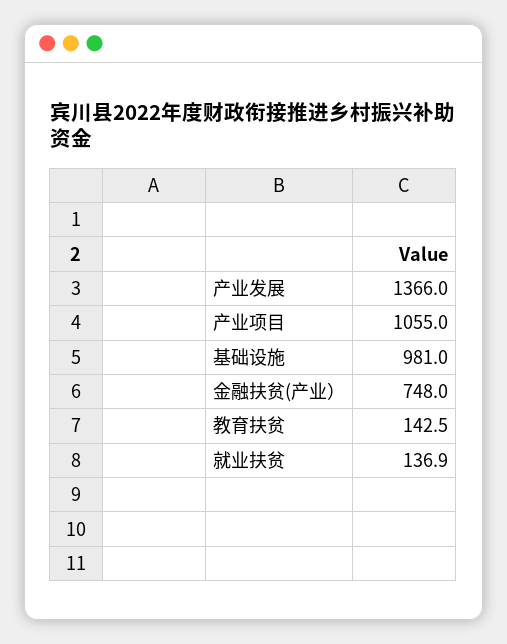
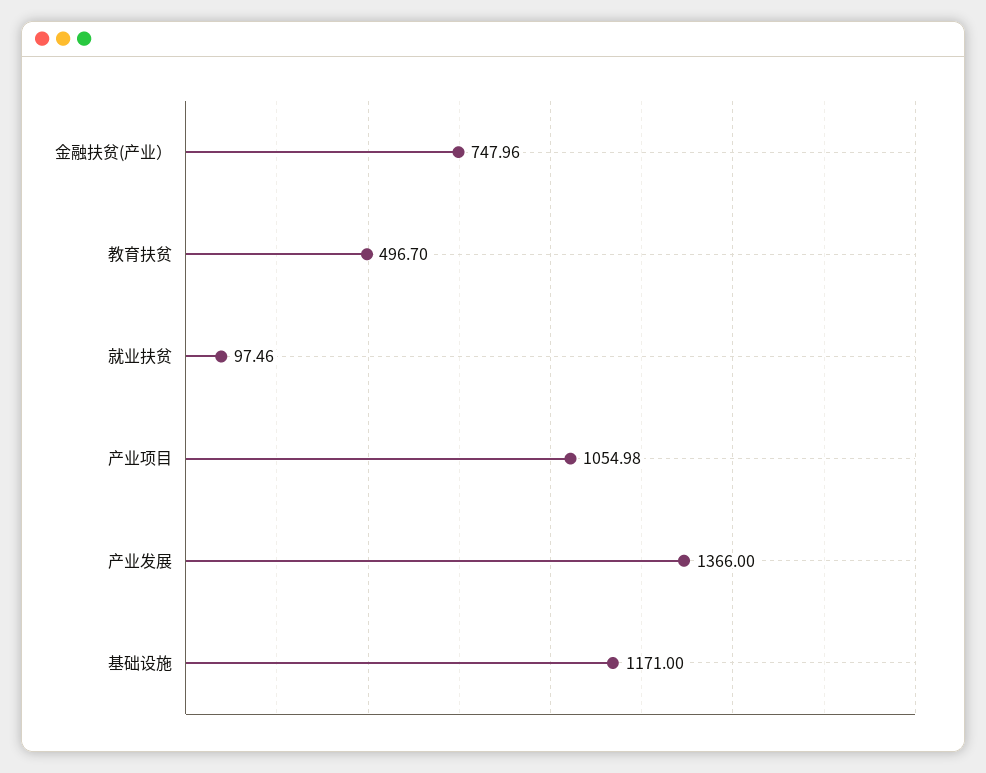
  {
    "产业发展": 1366,
    "产业项目": 1054.98,
-   "基础设施": 981,
+   "基础设施": 1171,
    "金融扶贫(产业）": 747.96,
-   "教育扶贫": 142.5,
+   "教育扶贫": 496.7,
-   "就业扶贫": 136.9
+   "就业扶贫": 97.46
  }

